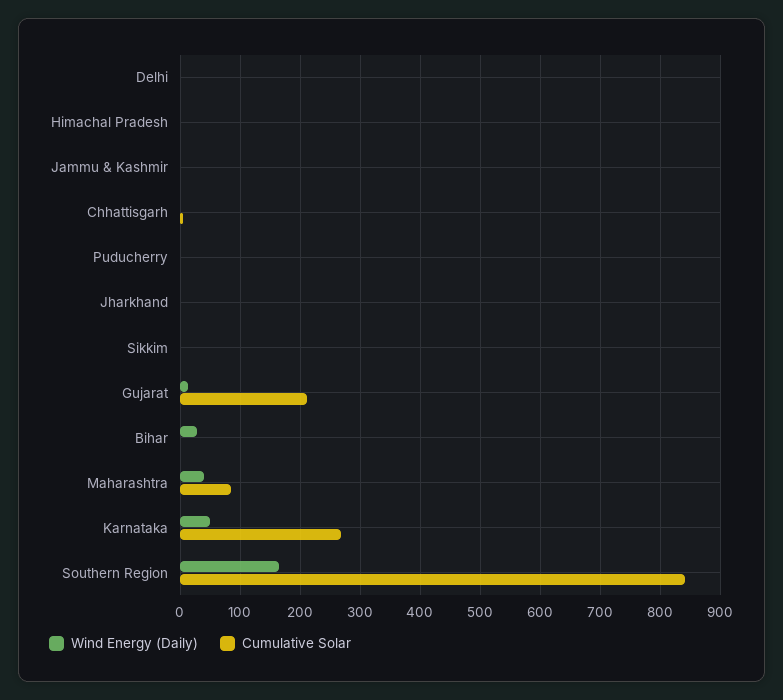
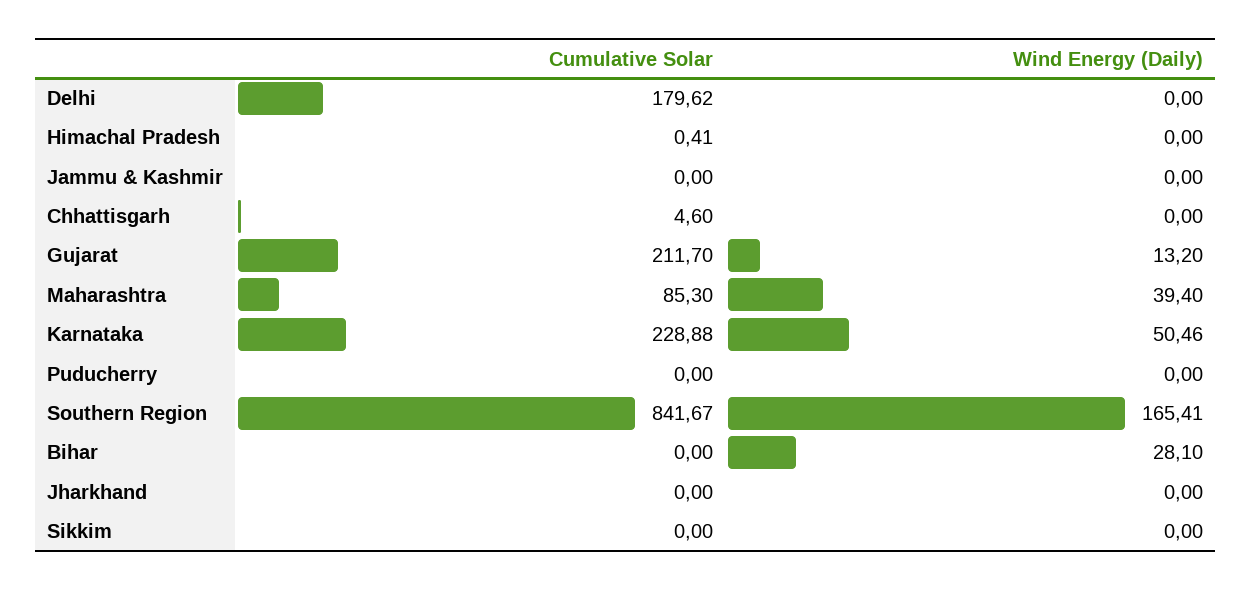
  {
    "Wind Energy (Daily)": {
      "Delhi": 0,
      "Himachal Pradesh": 0,
      "Jammu & Kashmir": 0,
      "Chhattisgarh": 0,
      "Puducherry": 0,
      "Jharkhand": 0,
      "Sikkim": 0,
      "Gujarat": 13.2,
      "Bihar": 28.1,
      "Maharashtra": 39.4,
      "Karnataka": 50.46,
      "Southern Region": 165.41
    },
    "Cumulative Solar": {
-     "Delhi": 0,
+     "Delhi": 179.62,
      "Himachal Pradesh": 0.41,
      "Jammu & Kashmir": 0,
      "Chhattisgarh": 4.6,
      "Puducherry": 0,
      "Jharkhand": 0,
      "Sikkim": 0,
      "Gujarat": 211.7,
      "Bihar": 0,
      "Maharashtra": 85.3,
-     "Karnataka": 270,
+     "Karnataka": 228.88,
      "Southern Region": 841.67
    }
  }

